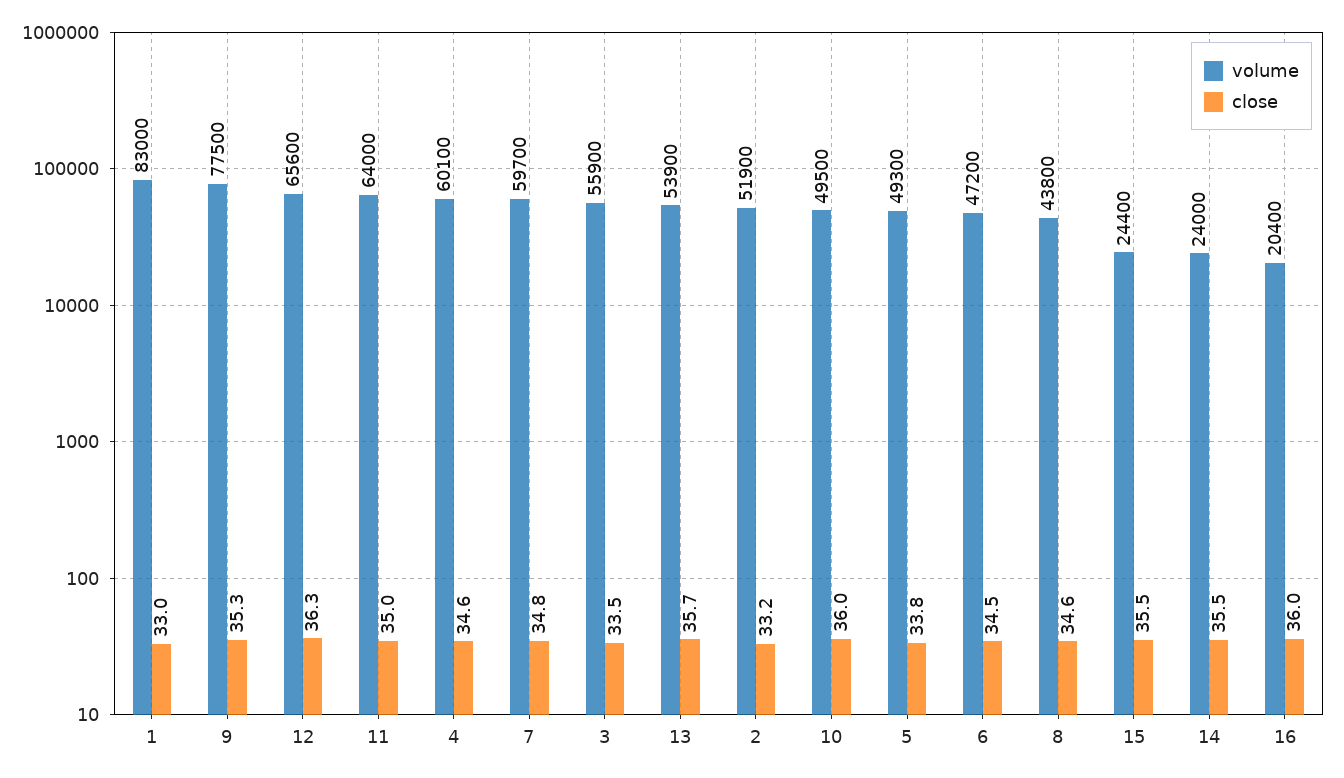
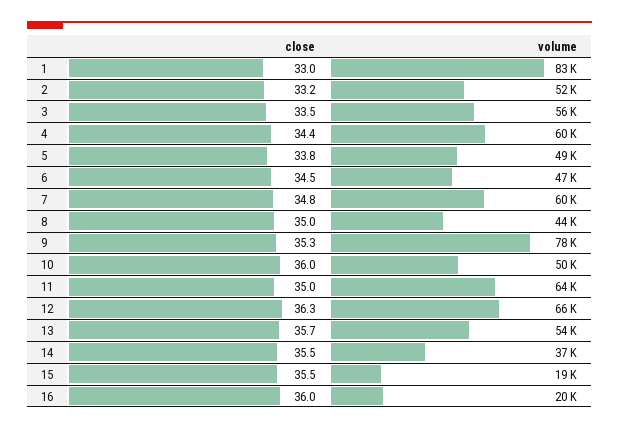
  {
    "volume": {
      "1": 83000,
      "9": 77500,
      "12": 65600,
      "11": 64000,
      "4": 60100,
      "7": 59700,
      "3": 55900,
      "13": 53900,
      "2": 51900,
      "10": 49500,
      "5": 49300,
      "6": 47200,
      "8": 43800,
-     "15": 24400,
+     "15": 19000,
-     "14": 24000,
+     "14": 37000,
      "16": 20400
    },
    "close": {
      "1": 33,
      "9": 35.3,
      "12": 36.3,
      "11": 35,
-     "4": 34.6,
+     "4": 34.4,
      "7": 34.8,
      "3": 33.5,
      "13": 35.7,
      "2": 33.2,
      "10": 36,
      "5": 33.8,
      "6": 34.5,
-     "8": 34.6,
+     "8": 35,
      "15": 35.5,
      "14": 35.5,
      "16": 36
    }
  }

